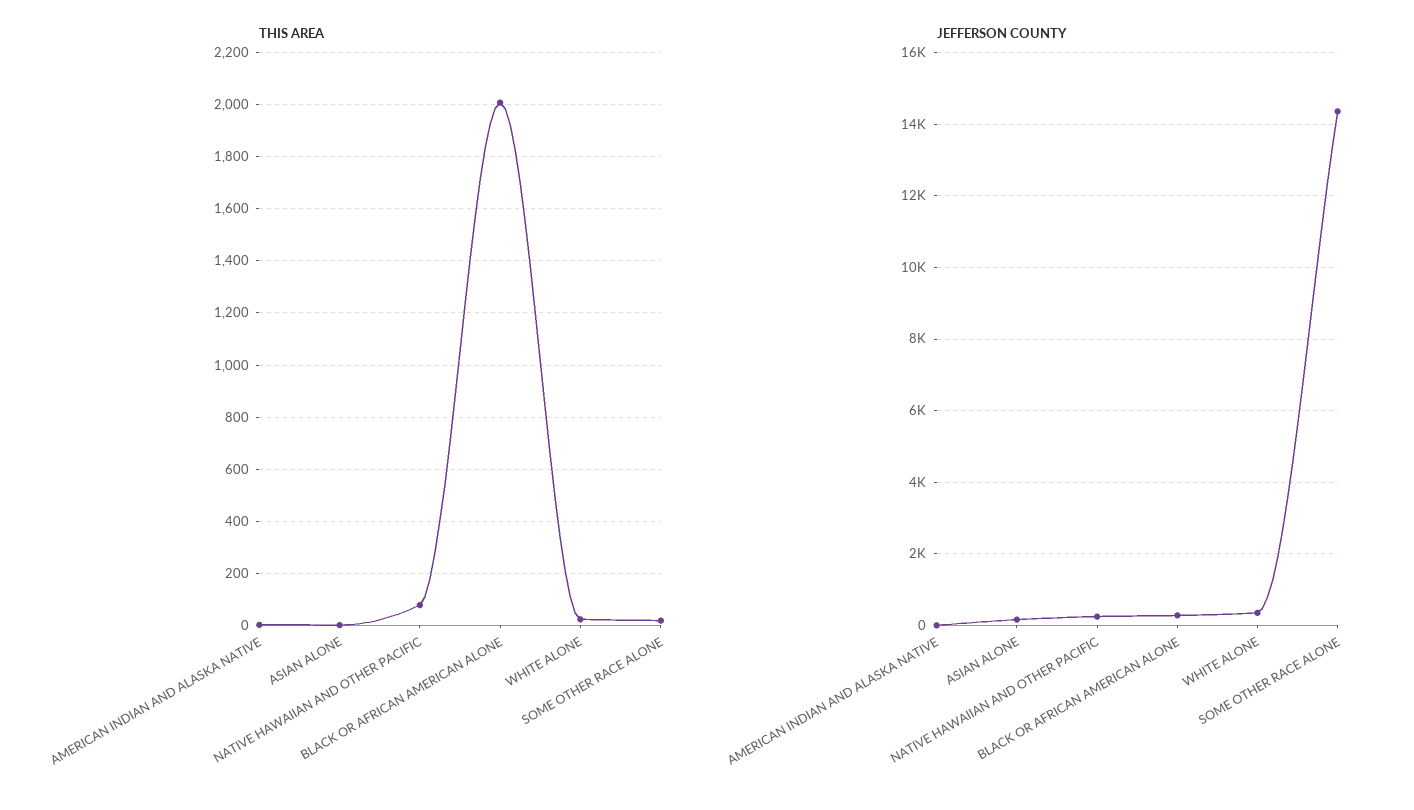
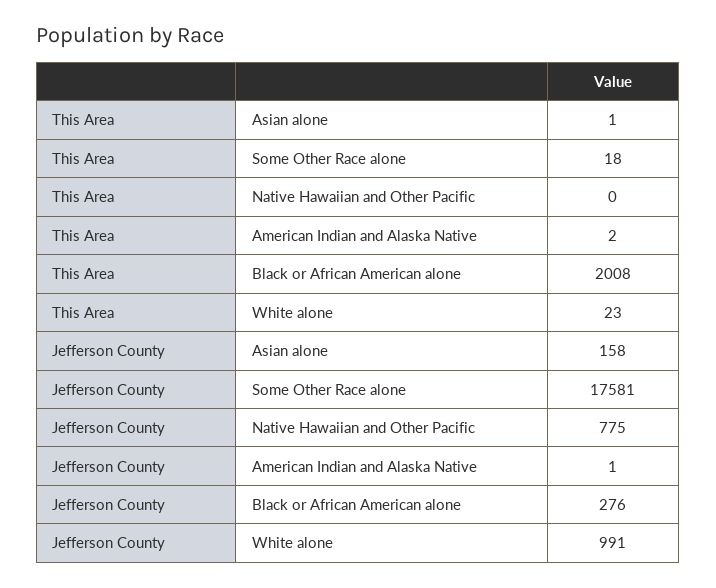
  {
    "THIS AREA": {
      "AMERICAN INDIAN AND ALASKA NATIVE": 2,
      "ASIAN ALONE": 1,
-     "NATIVE HAWAIIAN AND OTHER PACIFIC": 75,
+     "NATIVE HAWAIIAN AND OTHER PACIFIC": 0,
      "BLACK OR AFRICAN AMERICAN ALONE": 2008,
      "WHITE ALONE": 23,
      "SOME OTHER RACE ALONE": 18
    },
    "JEFFERSON COUNTY": {
      "AMERICAN INDIAN AND ALASKA NATIVE": 1,
      "ASIAN ALONE": 158,
-     "NATIVE HAWAIIAN AND OTHER PACIFIC": 200,
+     "NATIVE HAWAIIAN AND OTHER PACIFIC": 775,
      "BLACK OR AFRICAN AMERICAN ALONE": 276,
-     "WHITE ALONE": 400,
+     "WHITE ALONE": 991,
-     "SOME OTHER RACE ALONE": 14400
+     "SOME OTHER RACE ALONE": 17581
    }
  }

